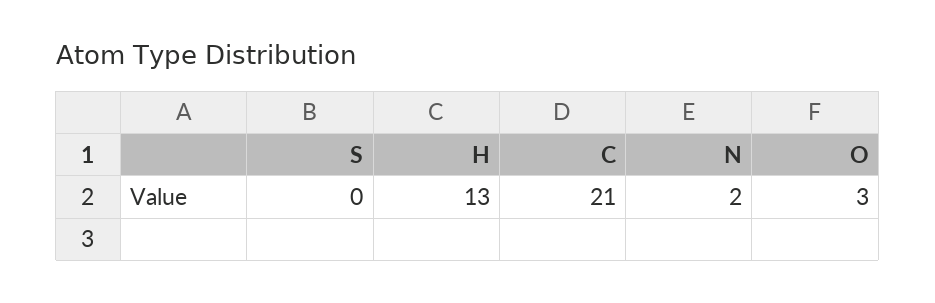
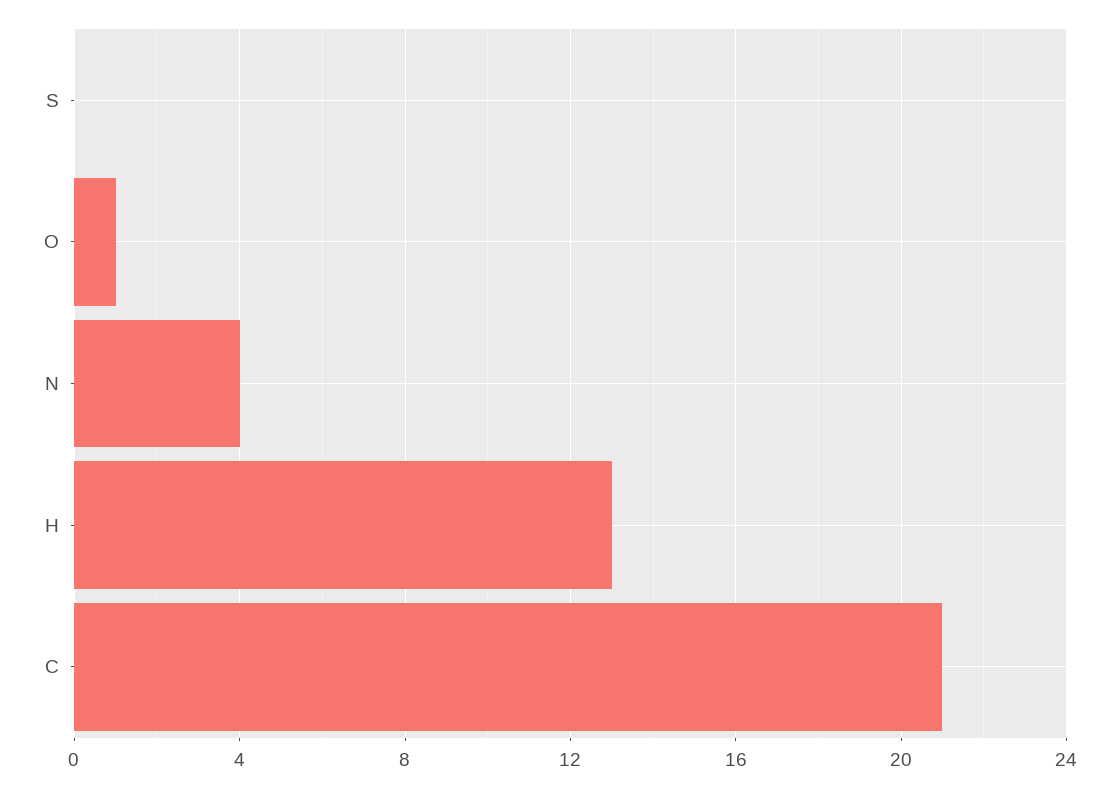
  {
    "S": 0,
    "H": 13,
    "C": 21,
-   "N": 2,
+   "N": 4,
-   "O": 3
+   "O": 1
  }

